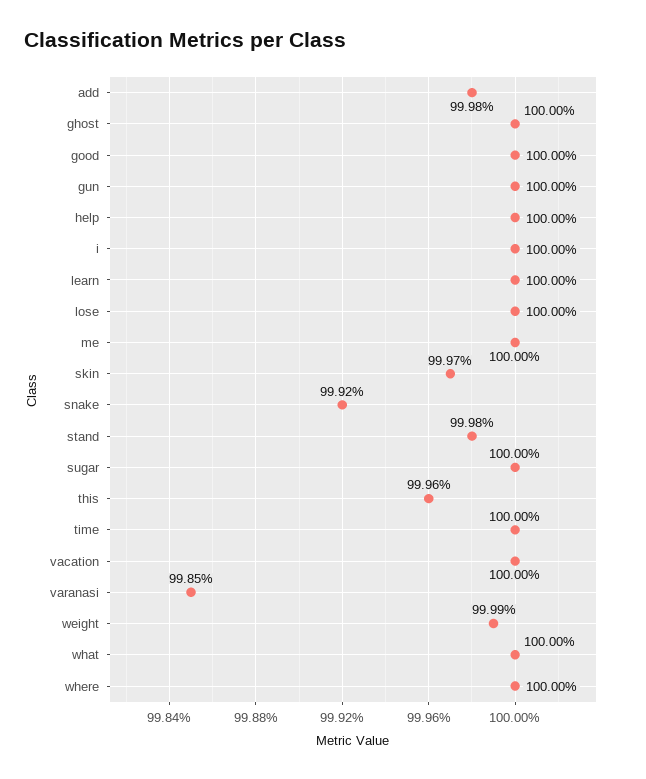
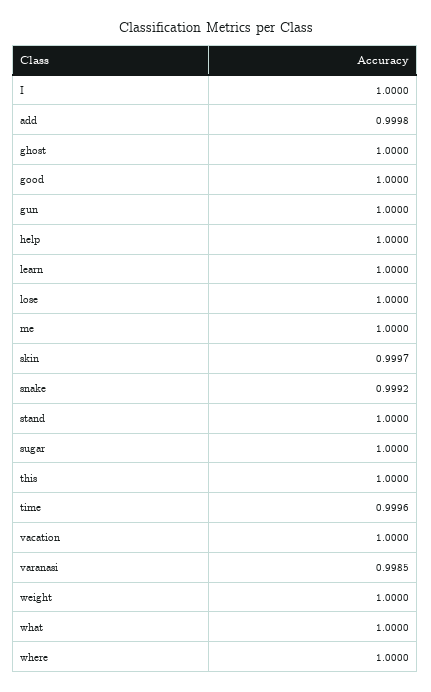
  {
    "add": 0.9998,
    "ghost": 1,
    "good": 1,
    "gun": 1,
    "help": 1,
    "i": 1,
    "learn": 1,
    "lose": 1,
    "me": 1,
    "skin": 0.9997,
    "snake": 0.9992,
-   "stand": 0.9998,
+   "stand": 1,
    "sugar": 1,
-   "this": 0.9996,
+   "this": 1,
-   "time": 1,
+   "time": 0.9996,
    "vacation": 1,
    "varanasi": 0.9985,
-   "weight": 0.9999,
+   "weight": 1,
    "what": 1,
    "where": 1
  }

